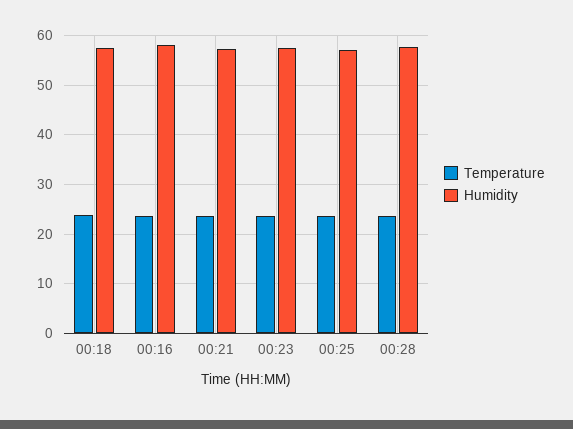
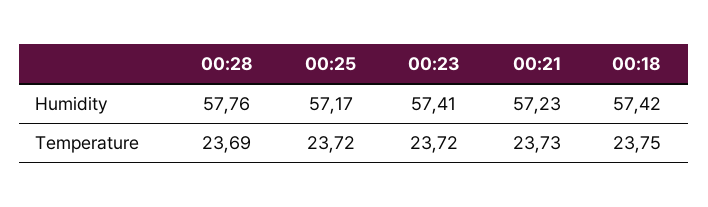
  {
    "Temperature": {
      "00:18": 23.75,
-     "00:16": 24,
      "00:21": 23.73,
      "00:23": 23.72,
      "00:25": 23.72,
      "00:28": 23.69
    },
    "Humidity": {
      "00:18": 57.42,
-     "00:16": 58,
      "00:21": 57.23,
      "00:23": 57.41,
      "00:25": 57.17,
      "00:28": 57.76
    }
  }

